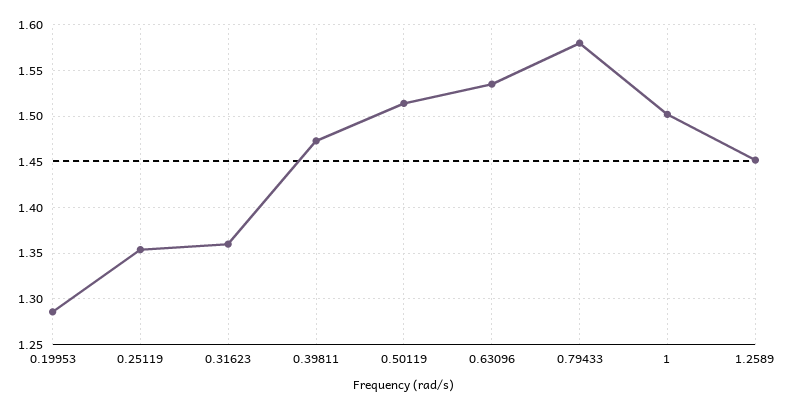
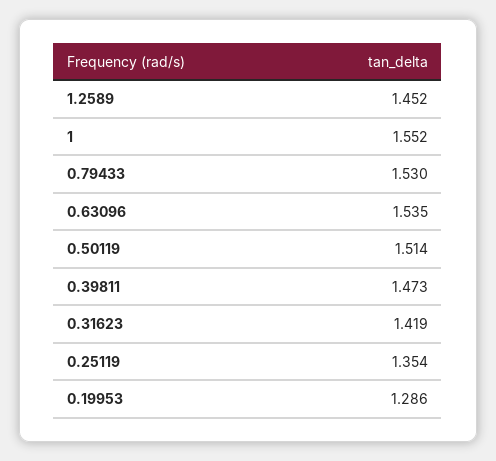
  {
    "0.19953": 1.286,
    "0.25119": 1.354,
-   "0.31623": 1.36,
+   "0.31623": 1.419,
    "0.39811": 1.473,
    "0.50119": 1.514,
    "0.63096": 1.535,
-   "0.79433": 1.58,
+   "0.79433": 1.53,
-   "1": 1.5,
+   "1": 1.552,
    "1.2589": 1.452
  }

